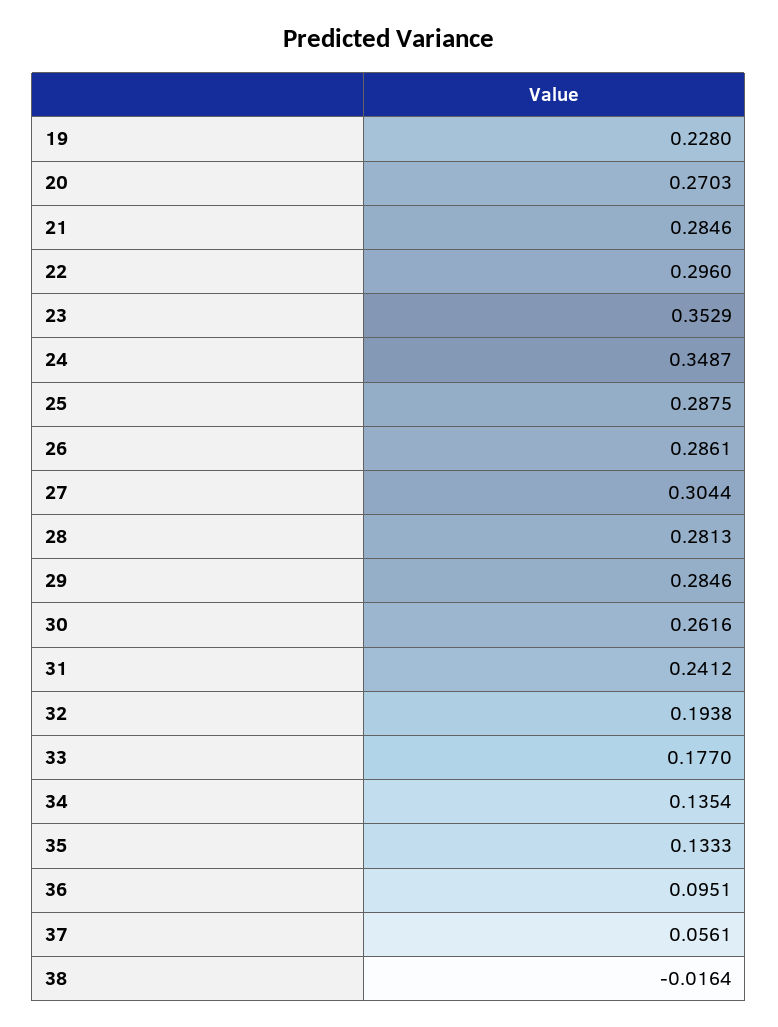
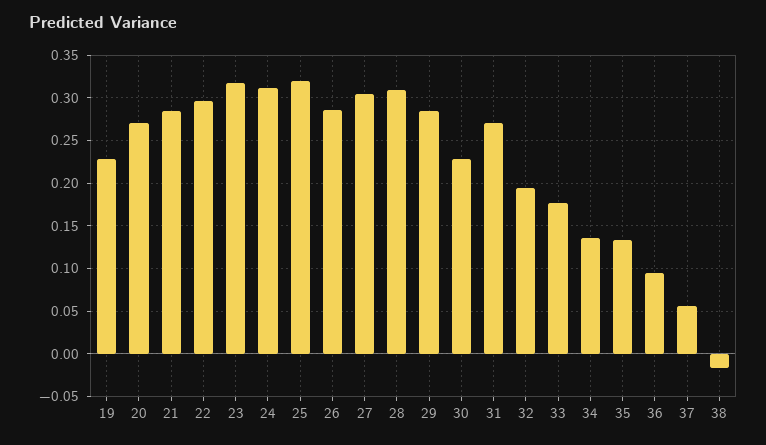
  {
    "19": 0.228,
    "20": 0.2703,
    "21": 0.2846,
    "22": 0.296,
-   "23": 0.3529,
+   "23": 0.32,
-   "24": 0.3487,
+   "24": 0.31,
-   "25": 0.2875,
+   "25": 0.32,
    "26": 0.2861,
    "27": 0.3044,
-   "28": 0.2813,
+   "28": 0.31,
    "29": 0.2846,
-   "30": 0.2616,
+   "30": 0.23,
-   "31": 0.2412,
+   "31": 0.27,
    "32": 0.1938,
    "33": 0.177,
    "34": 0.1354,
    "35": 0.1333,
    "36": 0.0951,
    "37": 0.0561,
    "38": -0.0164
  }

